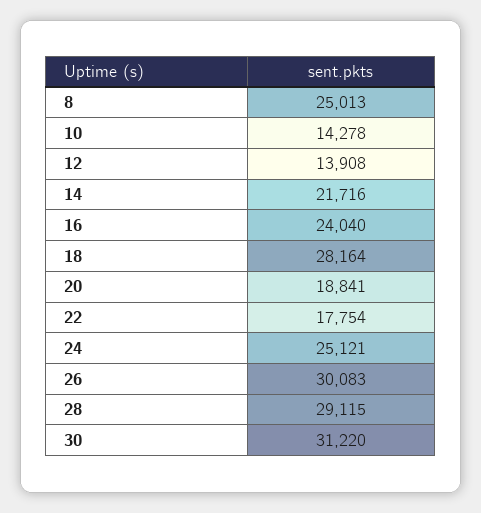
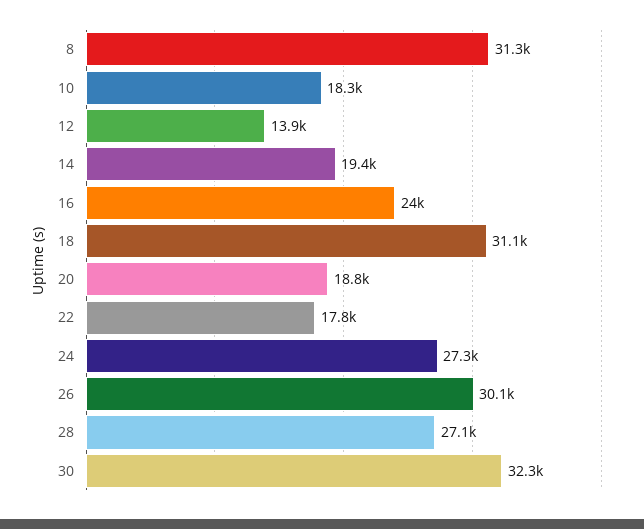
  {
-   "8": 25013,
+   "8": 31300,
-   "10": 14278,
+   "10": 18300,
    "12": 13908,
-   "14": 21716,
+   "14": 19400,
    "16": 24040,
-   "18": 28164,
+   "18": 31100,
    "20": 18841,
    "22": 17754,
-   "24": 25121,
+   "24": 27300,
    "26": 30083,
-   "28": 29115,
+   "28": 27100,
-   "30": 31220
+   "30": 32300
  }

